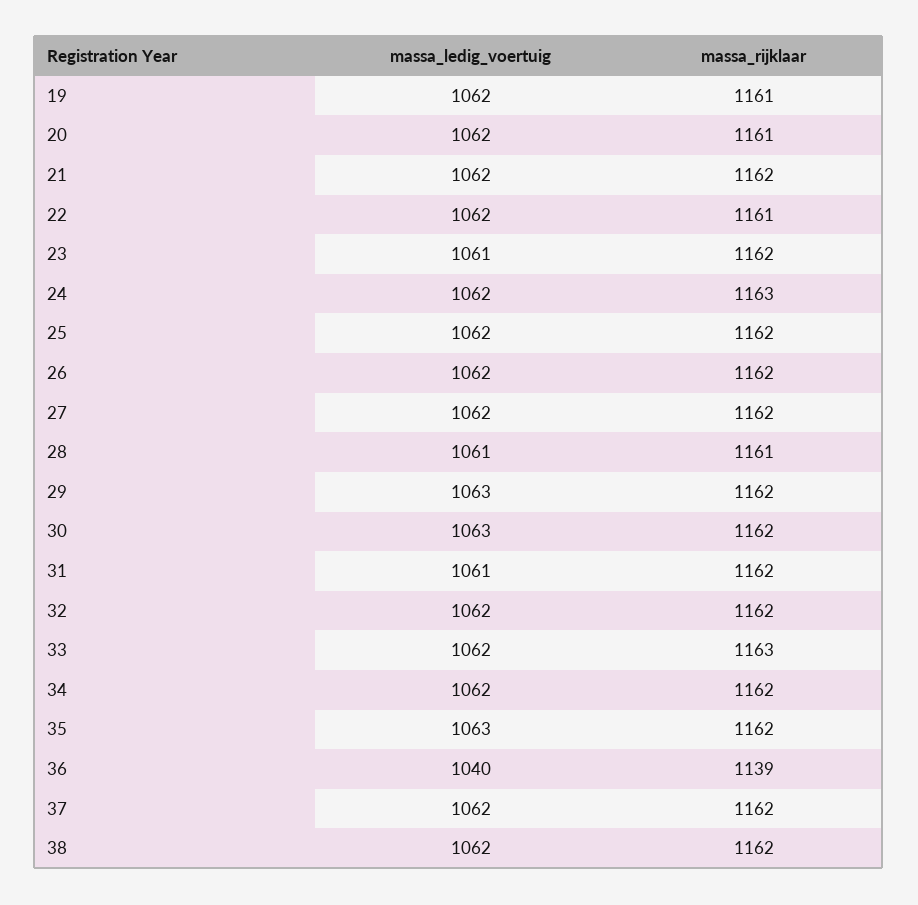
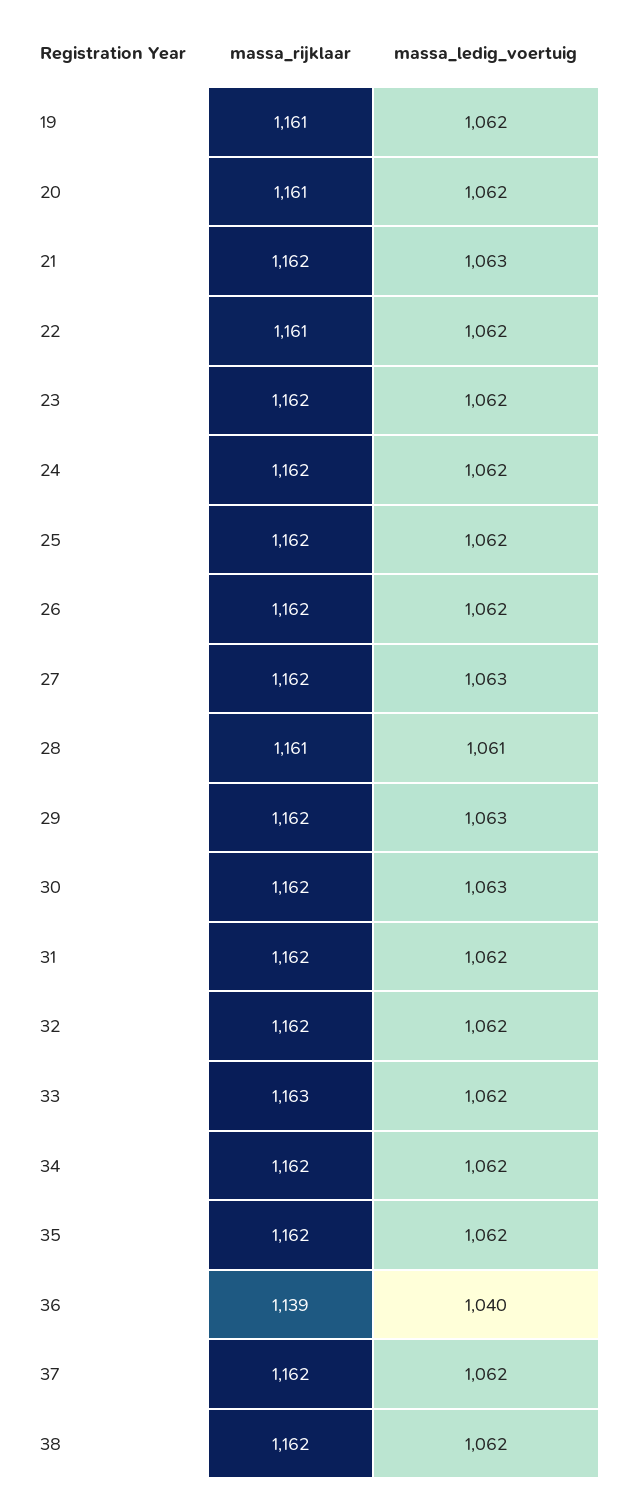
  {
    "massa_ledig_voertuig": {
      "19": 1062,
      "20": 1062,
-     "21": 1062,
+     "21": 1063,
      "22": 1062,
-     "23": 1061,
+     "23": 1062,
      "24": 1062,
      "25": 1062,
      "26": 1062,
-     "27": 1062,
+     "27": 1063,
      "28": 1061,
      "29": 1063,
      "30": 1063,
-     "31": 1061,
+     "31": 1062,
      "32": 1062,
      "33": 1062,
      "34": 1062,
-     "35": 1063,
+     "35": 1062,
      "36": 1040,
      "37": 1062,
      "38": 1062
    },
    "massa_rijklaar": {
      "19": 1161,
      "20": 1161,
      "21": 1162,
      "22": 1161,
      "23": 1162,
-     "24": 1163,
+     "24": 1162,
      "25": 1162,
      "26": 1162,
      "27": 1162,
      "28": 1161,
      "29": 1162,
      "30": 1162,
      "31": 1162,
      "32": 1162,
      "33": 1163,
      "34": 1162,
      "35": 1162,
      "36": 1139,
      "37": 1162,
      "38": 1162
    }
  }

